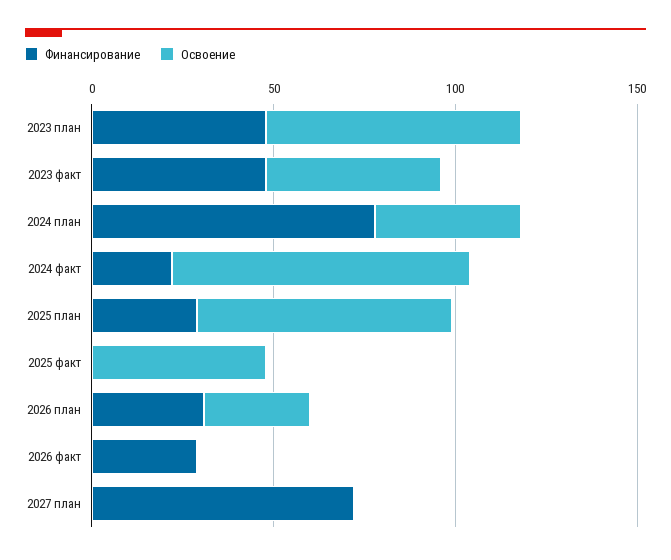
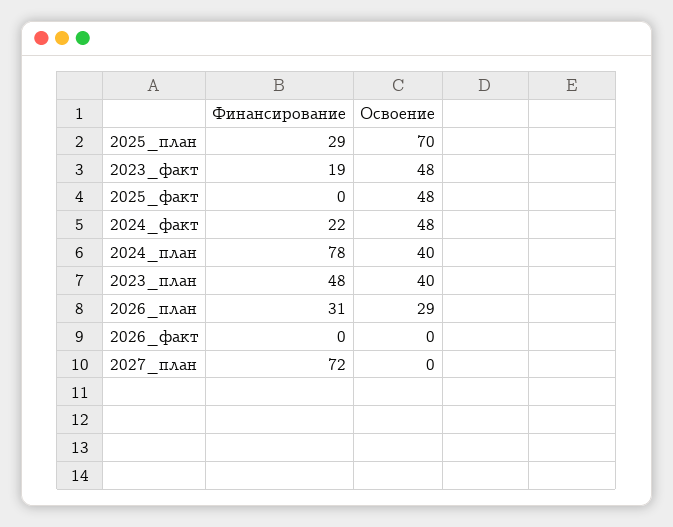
  {
    "Финансирование": {
      "2023 план": 48,
-     "2023 факт": 50,
+     "2023 факт": 19,
      "2024 план": 78,
      "2024 факт": 22,
      "2025 план": 29,
      "2025 факт": 0,
      "2026 план": 31,
-     "2026 факт": 30,
+     "2026 факт": 0,
      "2027 план": 72
    },
    "Освоение": {
-     "2023 план": 70,
+     "2023 план": 40,
      "2023 факт": 48,
      "2024 план": 40,
-     "2024 факт": 80,
+     "2024 факт": 48,
      "2025 план": 70,
      "2025 факт": 48,
      "2026 план": 29,
      "2026 факт": 0,
      "2027 план": 0
    }
  }

